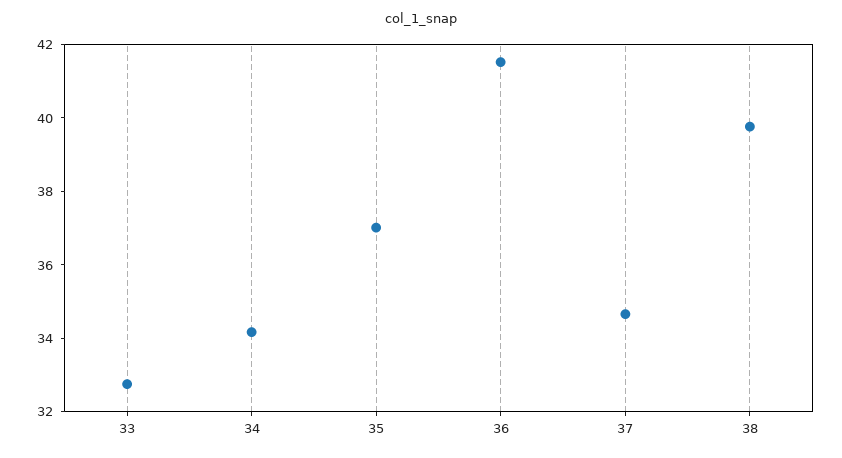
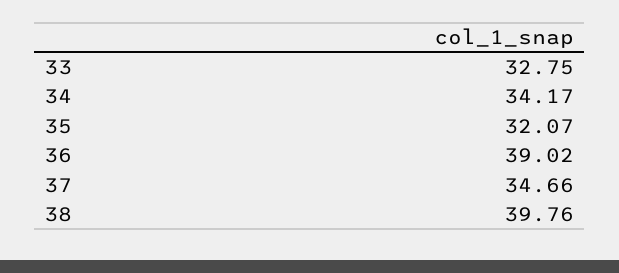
  {
    "33": 32.75,
    "34": 34.17,
-   "35": 37,
+   "35": 32.07,
-   "36": 41.5,
+   "36": 39.02,
    "37": 34.66,
    "38": 39.76
  }

